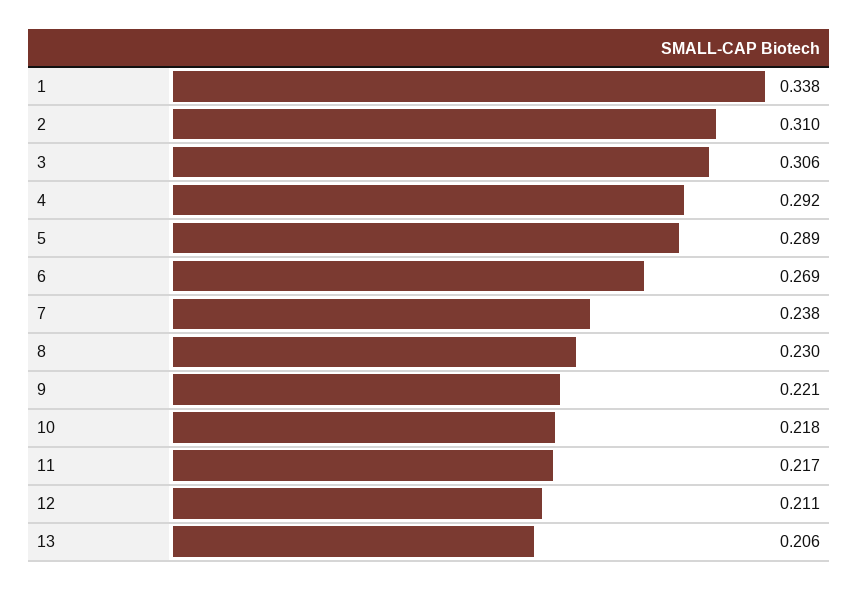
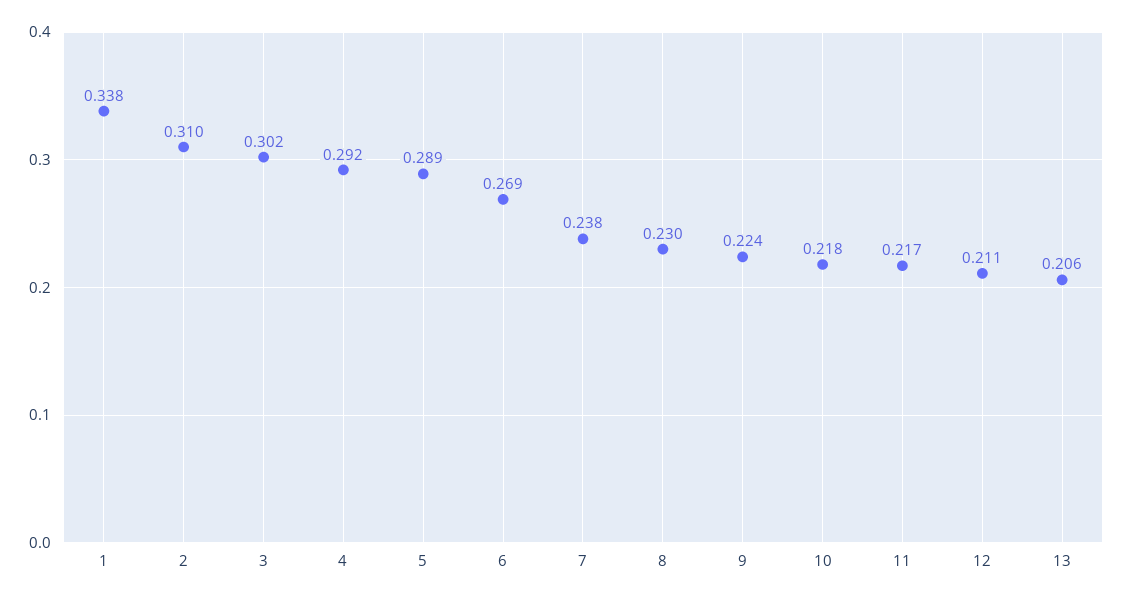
  {
    "1": 0.338,
    "2": 0.31,
-   "3": 0.306,
+   "3": 0.302,
    "4": 0.292,
    "5": 0.289,
    "6": 0.269,
    "7": 0.238,
    "8": 0.23,
-   "9": 0.221,
+   "9": 0.224,
    "10": 0.218,
    "11": 0.217,
    "12": 0.211,
    "13": 0.206
  }

